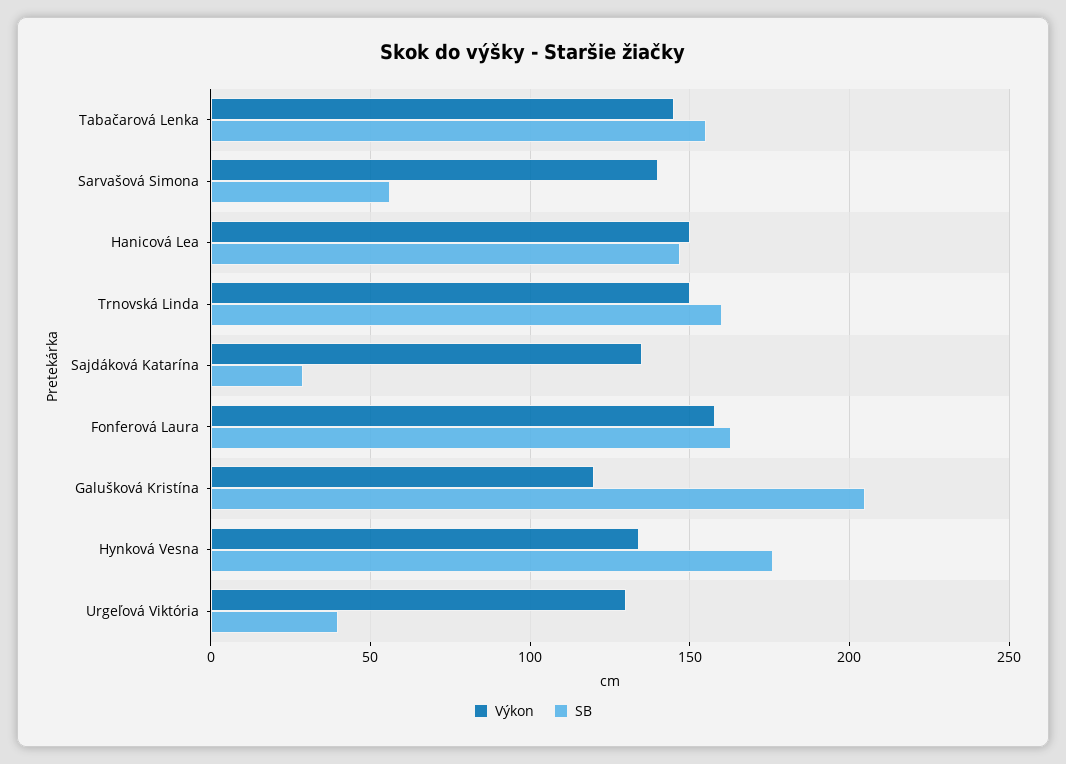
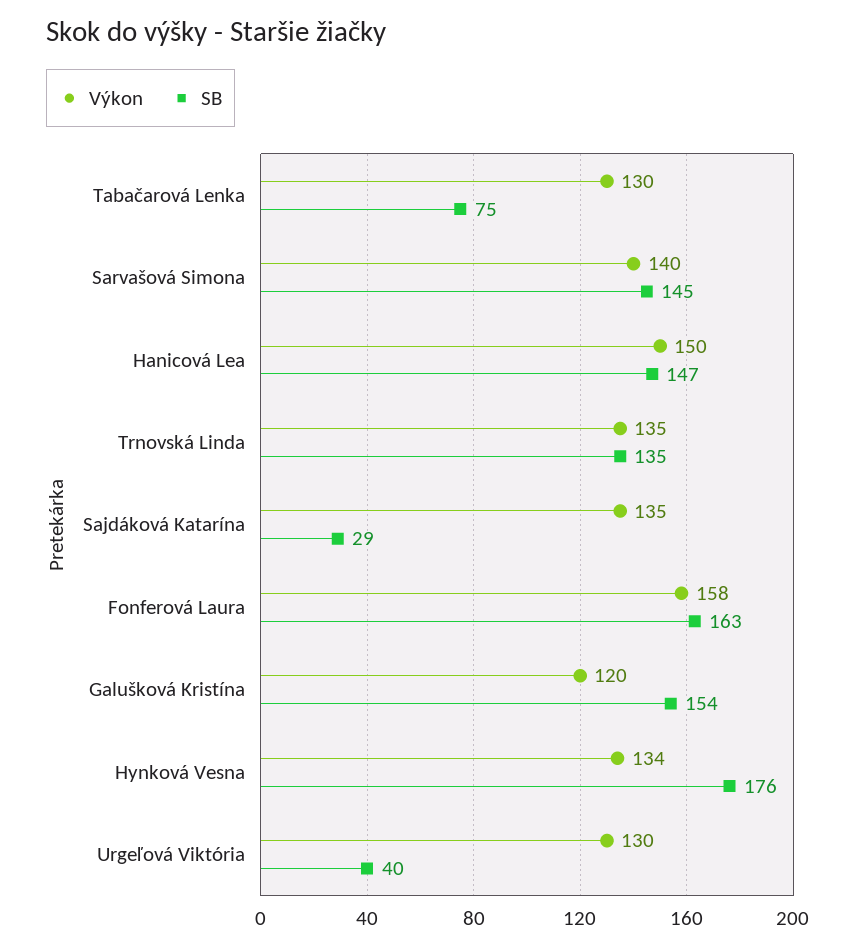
  {
    "Výkon": {
-     "Tabačarová Lenka": 145,
+     "Tabačarová Lenka": 130,
      "Sarvašová Simona": 140,
      "Hanicová Lea": 150,
-     "Trnovská Linda": 150,
+     "Trnovská Linda": 135,
      "Sajdáková Katarína": 135,
      "Fonferová Laura": 158,
      "Galušková Kristína": 120,
      "Hynková Vesna": 134,
      "Urgeľová Viktória": 130
    },
    "SB": {
-     "Tabačarová Lenka": 155,
+     "Tabačarová Lenka": 75,
-     "Sarvašová Simona": 55,
+     "Sarvašová Simona": 145,
      "Hanicová Lea": 147,
-     "Trnovská Linda": 160,
+     "Trnovská Linda": 135,
      "Sajdáková Katarína": 29,
      "Fonferová Laura": 163,
-     "Galušková Kristína": 205,
+     "Galušková Kristína": 154,
      "Hynková Vesna": 176,
      "Urgeľová Viktória": 40
    }
  }

